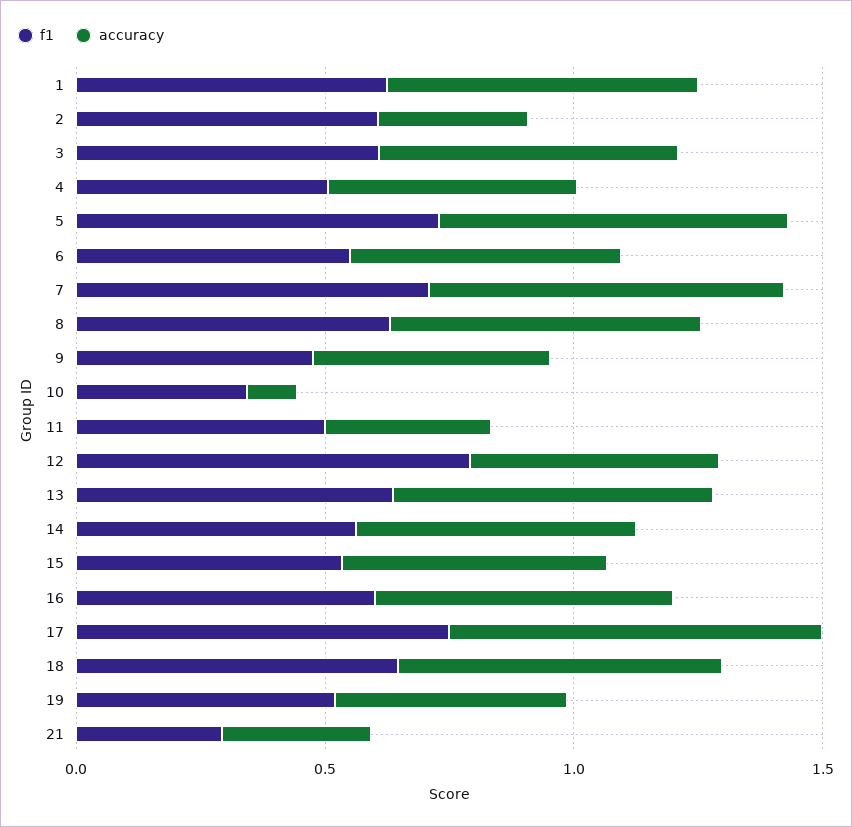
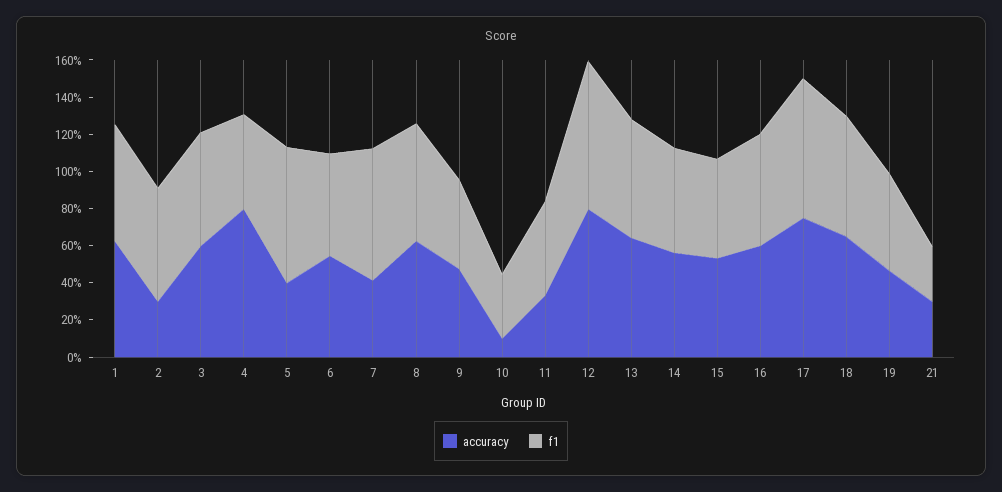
  {
    "f1": {
      "1": 0.65,
      "2": 0.6,
      "3": 0.6,
      "4": 0.5,
      "5": 0.75,
      "6": 0.55,
      "7": 0.7,
      "8": 0.65,
      "9": 0.5,
      "10": 0.35,
      "11": 0.5,
      "12": 0.8,
      "13": 0.65,
      "14": 0.55,
      "15": 0.55,
      "16": 0.6,
      "17": 0.75,
      "18": 0.65,
      "19": 0.5,
      "21": 0.3
    },
    "accuracy": {
      "1": 0.65,
      "2": 0.3,
      "3": 0.6,
-     "4": 0.5,
+     "4": 0.8,
-     "5": 0.7,
+     "5": 0.4,
      "6": 0.55,
-     "7": 0.7,
+     "7": 0.4,
      "8": 0.65,
      "9": 0.5,
      "10": 0.1,
      "11": 0.35,
-     "12": 0.5,
+     "12": 0.8,
      "13": 0.65,
      "14": 0.55,
      "15": 0.55,
      "16": 0.6,
      "17": 0.75,
      "18": 0.65,
      "19": 0.45,
      "21": 0.3
    }
  }

